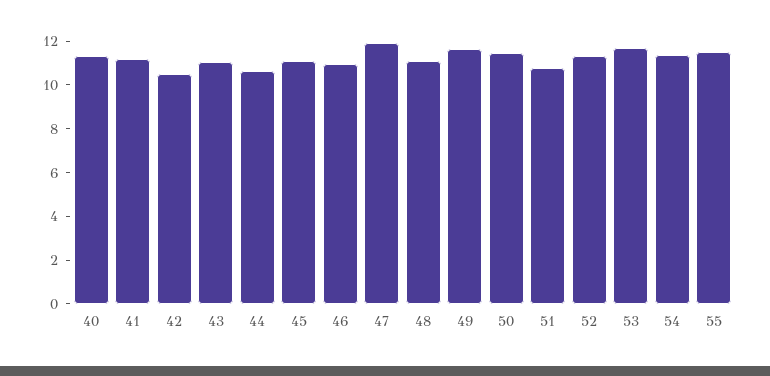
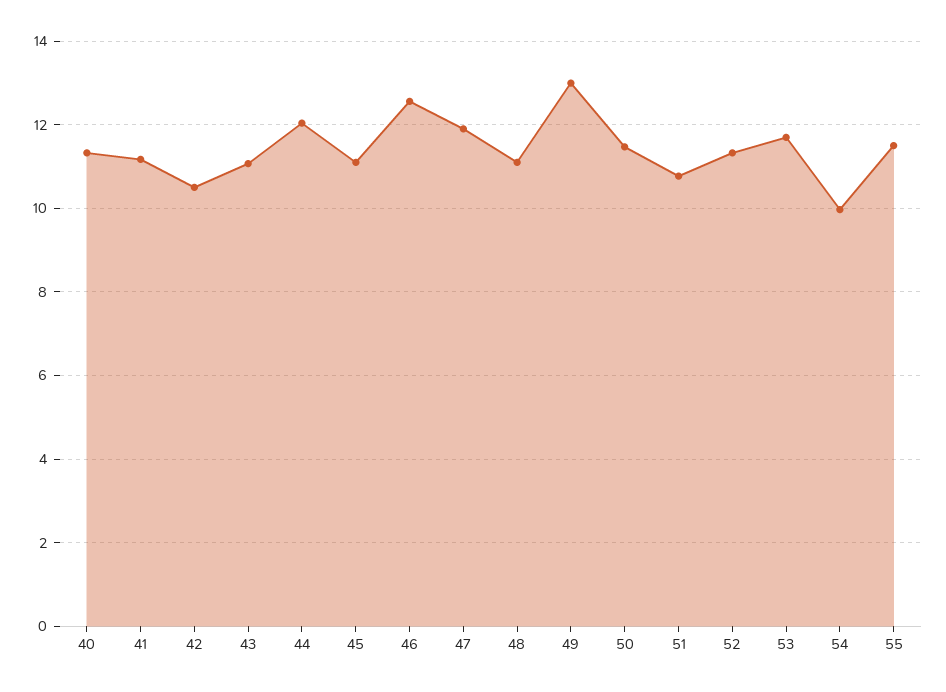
  {
    "40": 11.4,
    "41": 11.2,
    "42": 10.6,
    "43": 11,
-   "44": 10.5,
+   "44": 12,
    "45": 11.2,
-   "46": 11,
+   "46": 12.6,
    "47": 12,
    "48": 11.2,
-   "49": 11.5,
+   "49": 13,
    "50": 11.4,
    "51": 10.8,
    "52": 11.4,
    "53": 11.8,
-   "54": 11.5,
+   "54": 10,
    "55": 11.6
  }

